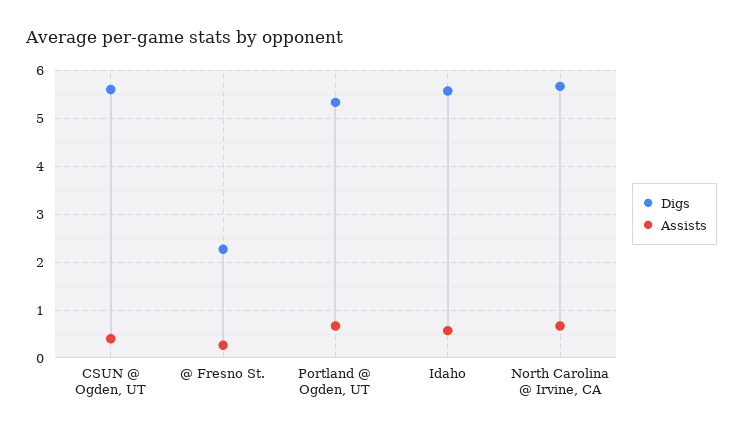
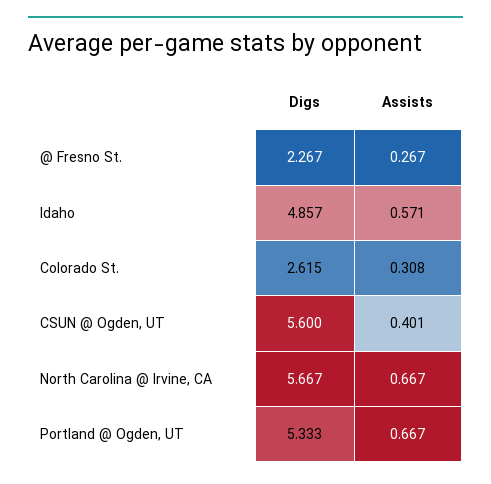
  {
    "Digs": {
      "CSUN @ Ogden, UT": 5.6,
      "@ Fresno St.": 2.267,
      "Portland @ Ogden, UT": 5.333,
-     "Idaho": 5.6,
+     "Idaho": 4.857,
-     "North Carolina @ Irvine, CA": 5.667
+     "North Carolina @ Irvine, CA": 5.667,
+     "Colorado St.": 2.615
    },
    "Assists": {
      "CSUN @ Ogden, UT": 0.401,
      "@ Fresno St.": 0.267,
      "Portland @ Ogden, UT": 0.667,
      "Idaho": 0.571,
-     "North Carolina @ Irvine, CA": 0.667
+     "North Carolina @ Irvine, CA": 0.667,
+     "Colorado St.": 0.308
    }
  }

